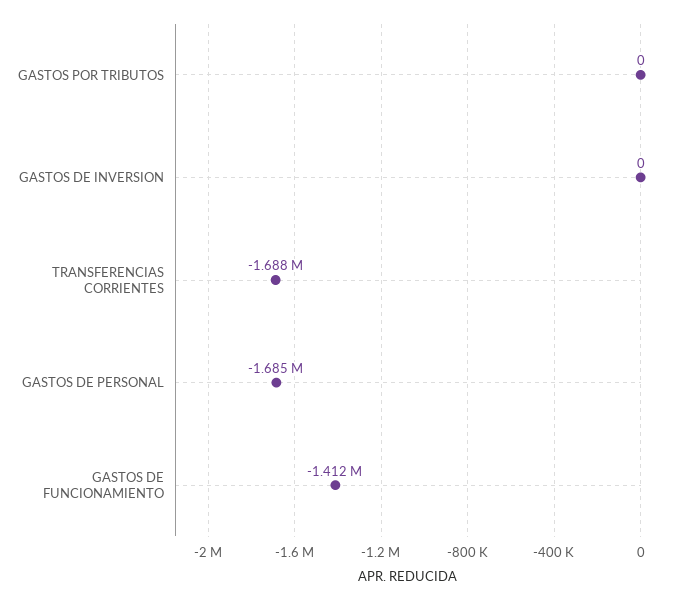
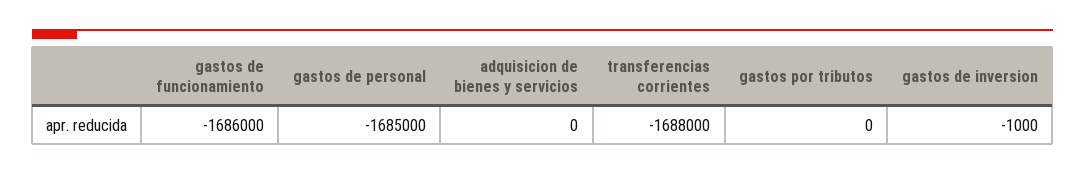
  {
    "GASTOS POR TRIBUTOS": 0,
-   "GASTOS DE INVERSION": 0,
+   "GASTOS DE INVERSION": -1000,
    "TRANSFERENCIAS CORRIENTES": -1688000,
    "GASTOS DE PERSONAL": -1685000,
-   "GASTOS DE FUNCIONAMIENTO": -1412000
+   "GASTOS DE FUNCIONAMIENTO": -1686000,
+   "adquisicion de bienes y servicios": 0
  }

